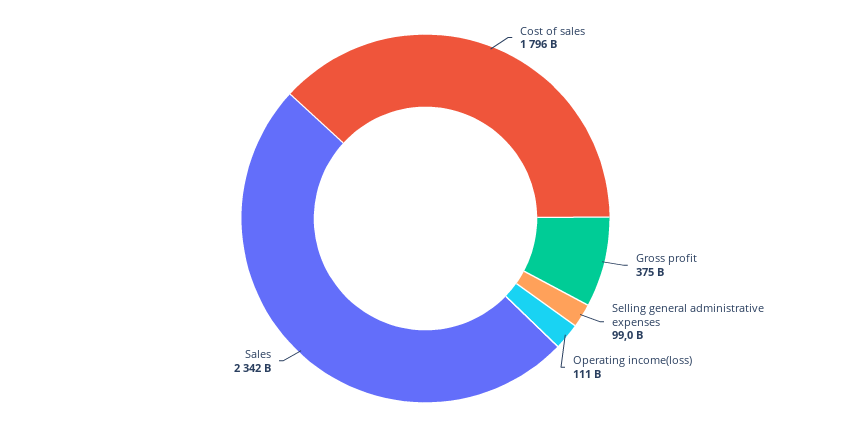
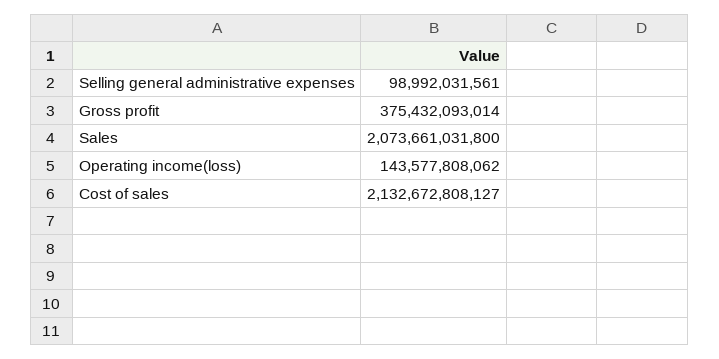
  {
-   "Cost of sales": 1796000000000,
+   "Cost of sales": 2132672808127,
    "Gross profit": 375432093014,
    "Selling general administrative expenses": 98992031561,
-   "Operating income(loss)": 111000000000,
+   "Operating income(loss)": 143577808062,
-   "Sales": 2342000000000
+   "Sales": 2073661031800
  }

